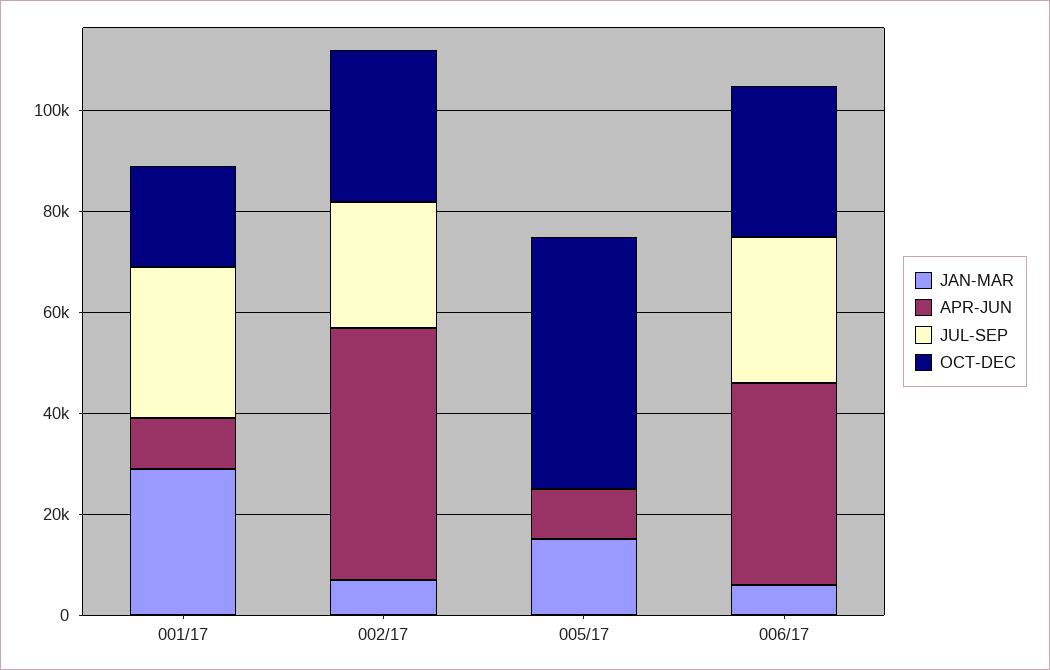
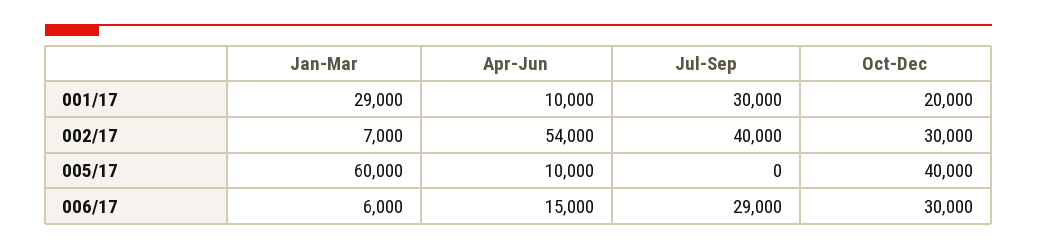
  {
    "JAN-MAR": {
      "001/17": 29000,
      "002/17": 7000,
-     "005/17": 15000,
+     "005/17": 60000,
      "006/17": 6000
    },
    "APR-JUN": {
      "001/17": 10000,
-     "002/17": 50000,
+     "002/17": 54000,
      "005/17": 10000,
-     "006/17": 40000
+     "006/17": 15000
    },
    "JUL-SEP": {
      "001/17": 30000,
-     "002/17": 25000,
+     "002/17": 40000,
      "005/17": 0,
      "006/17": 29000
    },
    "OCT-DEC": {
      "001/17": 20000,
      "002/17": 30000,
-     "005/17": 50000,
+     "005/17": 40000,
      "006/17": 30000
    }
  }

